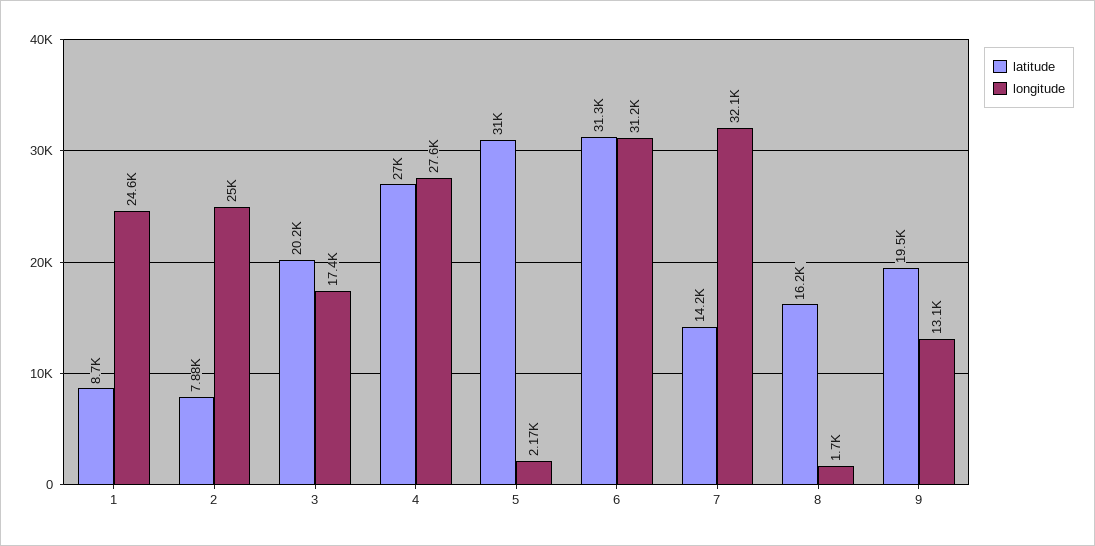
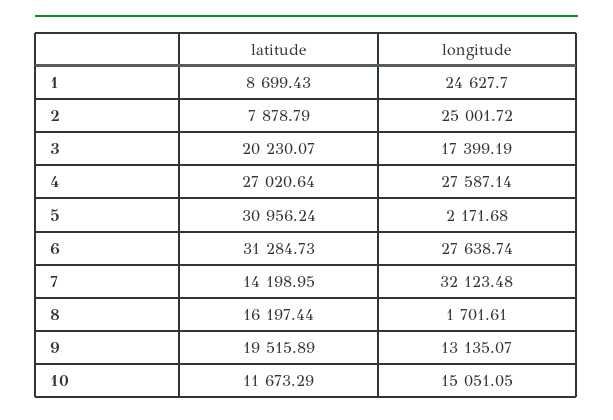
  {
    "latitude": {
      "1": 8699.43,
      "2": 7878.79,
      "3": 20230.07,
      "4": 27020.64,
      "5": 30956.24,
      "6": 31284.73,
      "7": 14198.95,
      "8": 16197.44,
-     "9": 19515.89
+     "9": 19515.89,
+     "10": 11673.29
    },
    "longitude": {
      "1": 24627.7,
      "2": 25001.72,
      "3": 17399.19,
      "4": 27587.14,
      "5": 2171.68,
-     "6": 31200,
+     "6": 27638.74,
      "7": 32123.48,
      "8": 1701.61,
-     "9": 13135.07
+     "9": 13135.07,
+     "10": 15051.05
    }
  }

